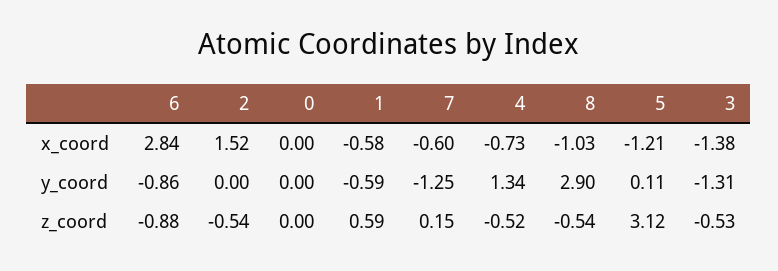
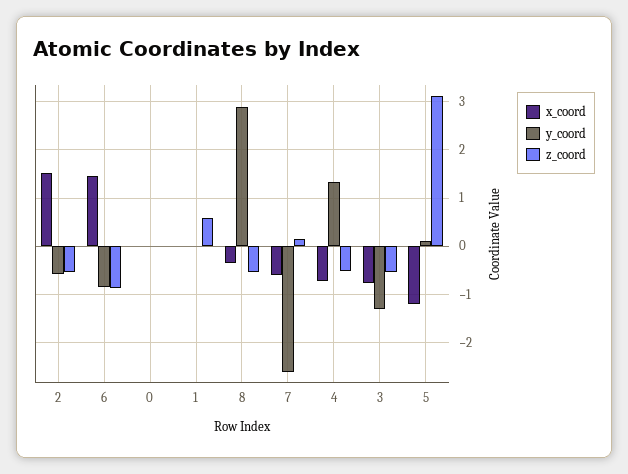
  {
    "x_coord": {
-     "6": 2.84,
+     "6": 1.4,
      "2": 1.52,
      "0": 0,
-     "1": -0.58,
+     "1": 0,
      "7": -0.6,
      "4": -0.73,
-     "8": -1.03,
+     "8": -0.4,
      "5": -1.21,
-     "3": -1.38
+     "3": -0.8
    },
    "y_coord": {
      "6": -0.86,
-     "2": 0,
+     "2": -0.6,
      "0": 0,
-     "1": -0.59,
+     "1": 0,
-     "7": -1.25,
+     "7": -2.6,
      "4": 1.34,
      "8": 2.9,
      "5": 0.11,
      "3": -1.31
    },
    "z_coord": {
      "6": -0.88,
      "2": -0.54,
      "0": 0,
      "1": 0.59,
      "7": 0.15,
      "4": -0.52,
      "8": -0.54,
      "5": 3.12,
      "3": -0.53
    }
  }

